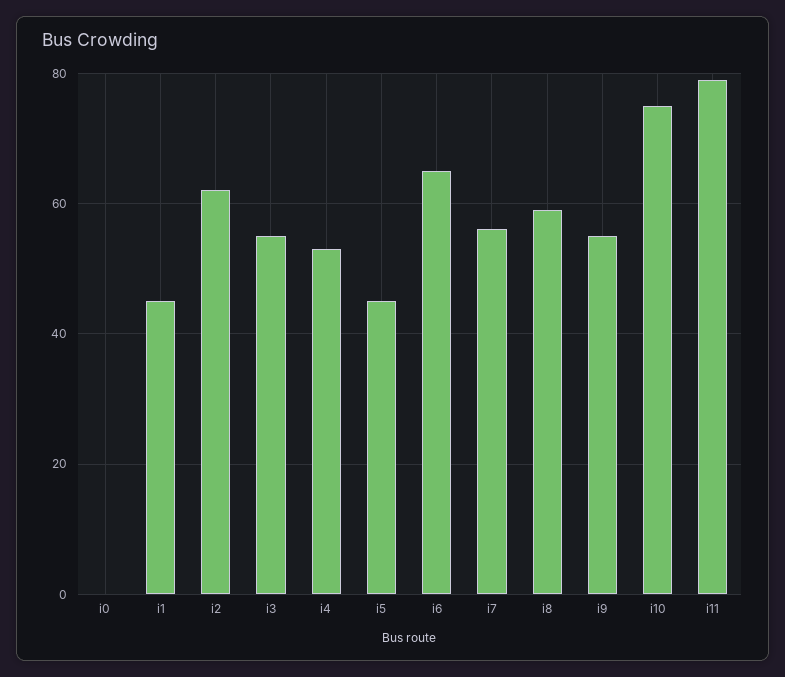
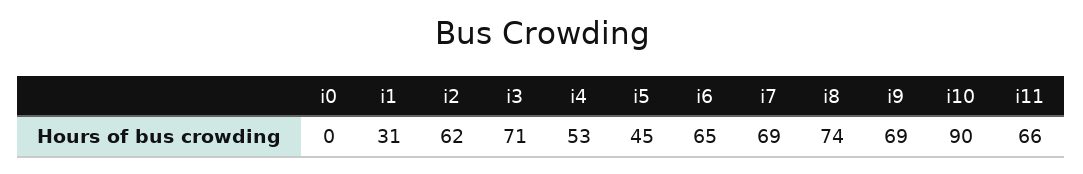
  {
    "i0": 0,
-   "i1": 45,
+   "i1": 31,
    "i2": 62,
-   "i3": 55,
+   "i3": 71,
    "i4": 53,
    "i5": 45,
    "i6": 65,
-   "i7": 55,
+   "i7": 69,
-   "i8": 60,
+   "i8": 74,
-   "i9": 55,
+   "i9": 69,
-   "i10": 75,
+   "i10": 90,
-   "i11": 80
+   "i11": 66
  }

